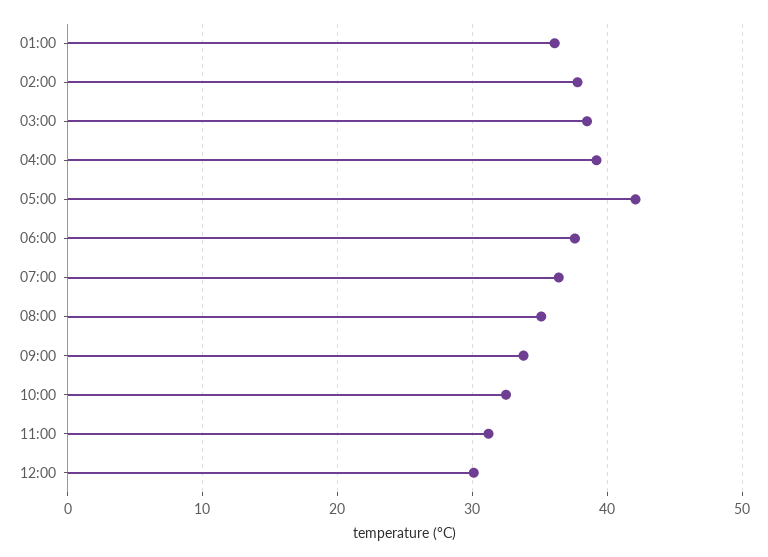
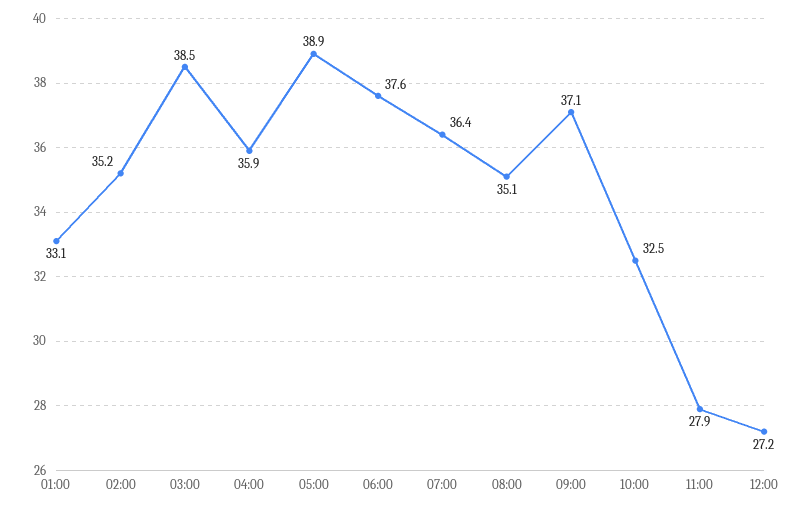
  {
-   "01:00": 36,
+   "01:00": 33.1,
-   "02:00": 38,
+   "02:00": 35.2,
    "03:00": 38.5,
-   "04:00": 39,
+   "04:00": 35.9,
-   "05:00": 42,
+   "05:00": 38.9,
    "06:00": 37.6,
    "07:00": 36.4,
    "08:00": 35.1,
-   "09:00": 34,
+   "09:00": 37.1,
    "10:00": 32.5,
-   "11:00": 31,
+   "11:00": 27.9,
-   "12:00": 30
+   "12:00": 27.2
  }

